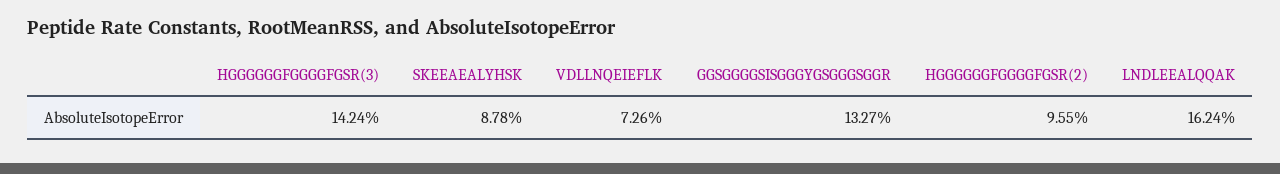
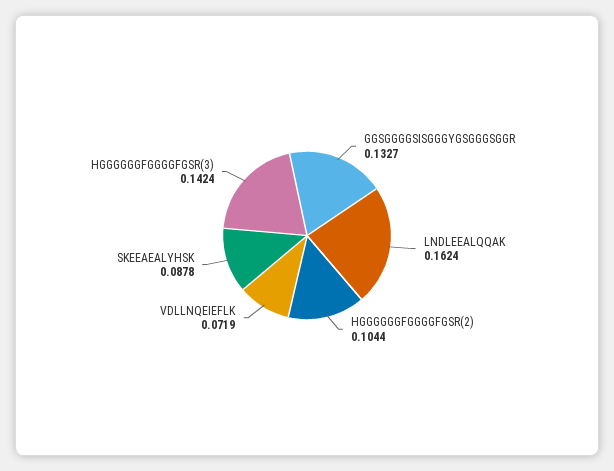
  {
    "HGGGGGGFGGGGFGSR(3)": 0.1424,
    "SKEEAEALYHSK": 0.0878,
-   "VDLLNQEIEFLK": 0.0726,
+   "VDLLNQEIEFLK": 0.0719,
    "GGSGGGGSISGGGYGSGGGSGGR": 0.1327,
-   "HGGGGGGFGGGGFGSR(2)": 0.0955,
+   "HGGGGGGFGGGGFGSR(2)": 0.1044,
    "LNDLEEALQQAK": 0.1624
  }

